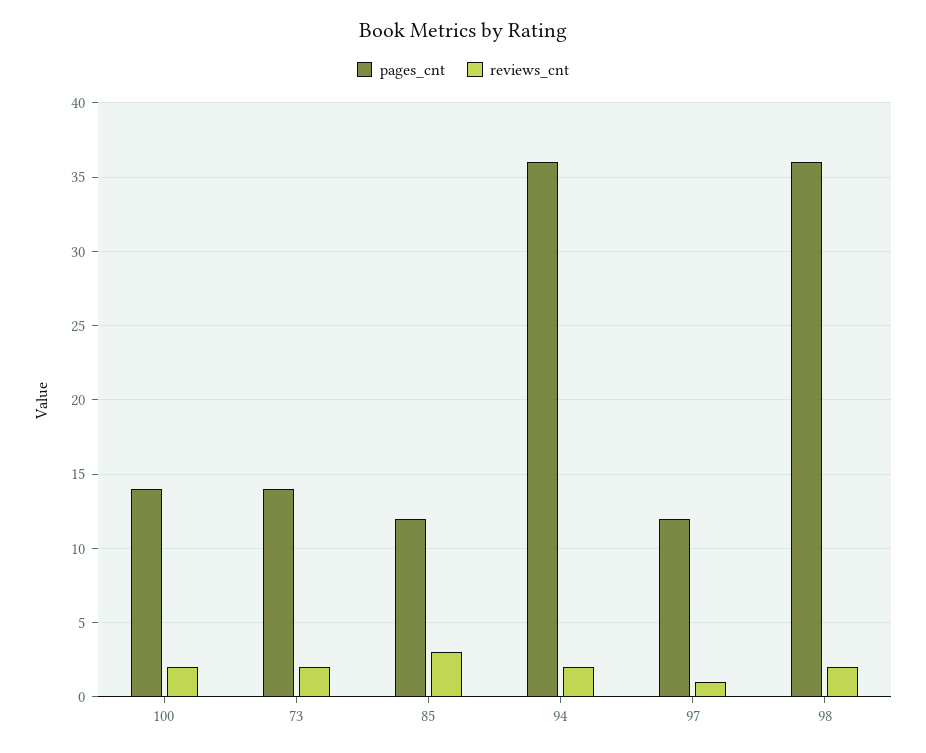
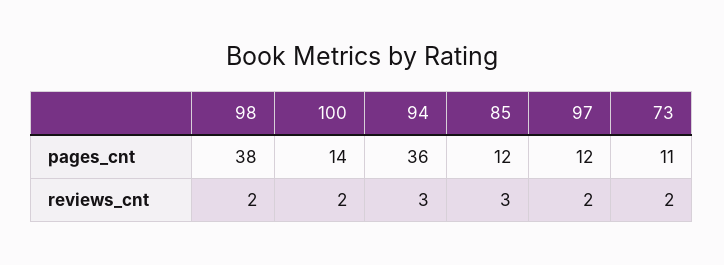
  {
    "pages_cnt": {
      "100": 14,
-     "73": 14,
+     "73": 11,
      "85": 12,
      "94": 36,
      "97": 12,
-     "98": 36
+     "98": 38
    },
    "reviews_cnt": {
      "100": 2,
      "73": 2,
      "85": 3,
-     "94": 2,
+     "94": 3,
-     "97": 1,
+     "97": 2,
      "98": 2
    }
  }

